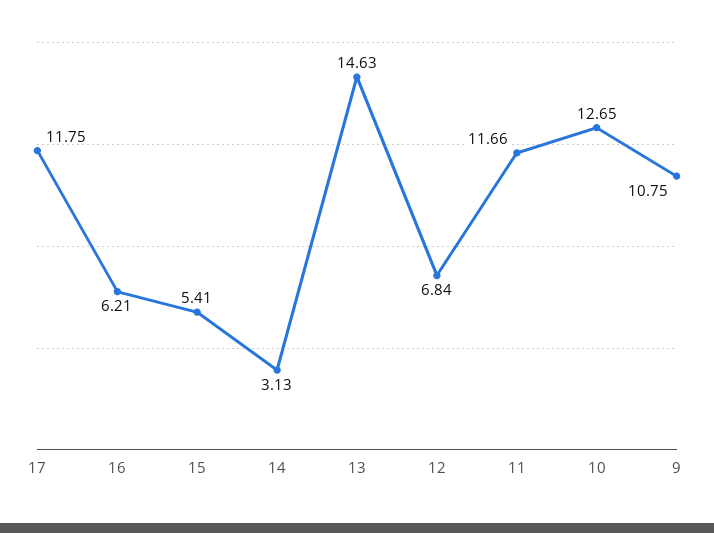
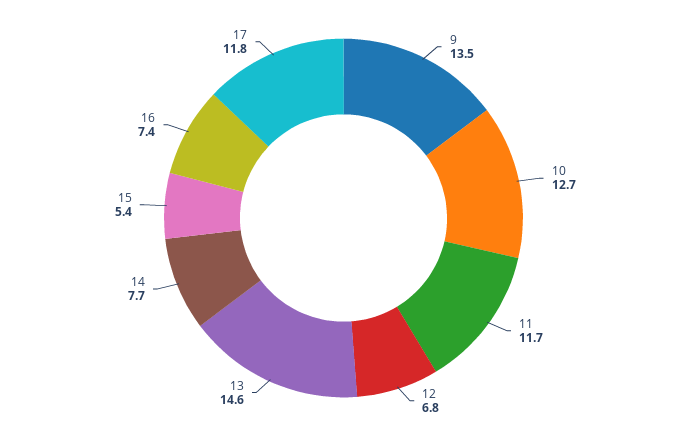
  {
    "17": 11.75,
-   "16": 6.21,
+   "16": 7.4,
    "15": 5.41,
-   "14": 3.13,
+   "14": 7.7,
    "13": 14.63,
    "12": 6.84,
    "11": 11.66,
    "10": 12.65,
-   "9": 10.75
+   "9": 13.5
  }

